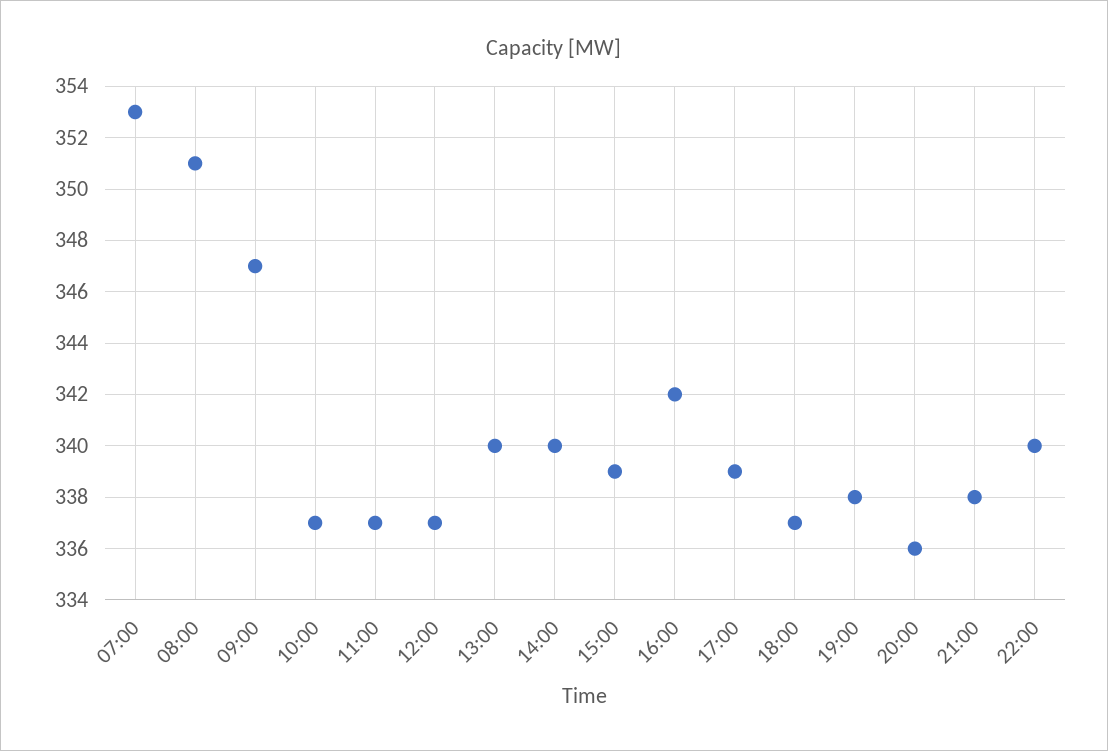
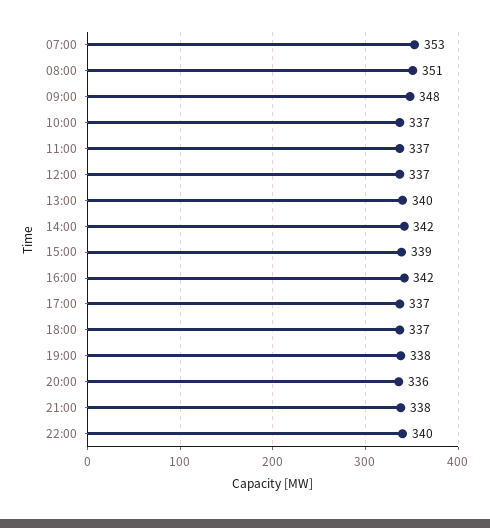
  {
    "07:00": 353,
    "08:00": 351,
-   "09:00": 347,
+   "09:00": 348,
    "10:00": 337,
    "11:00": 337,
    "12:00": 337,
    "13:00": 340,
-   "14:00": 340,
+   "14:00": 342,
    "15:00": 339,
    "16:00": 342,
-   "17:00": 339,
+   "17:00": 337,
    "18:00": 337,
    "19:00": 338,
    "20:00": 336,
    "21:00": 338,
    "22:00": 340
  }

